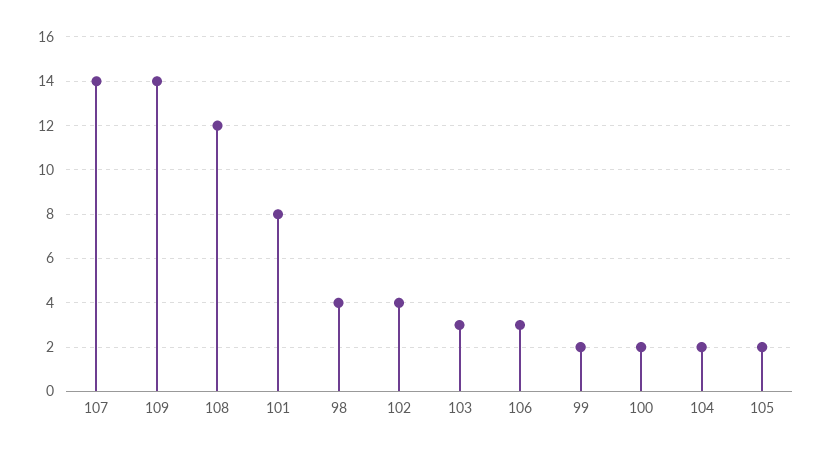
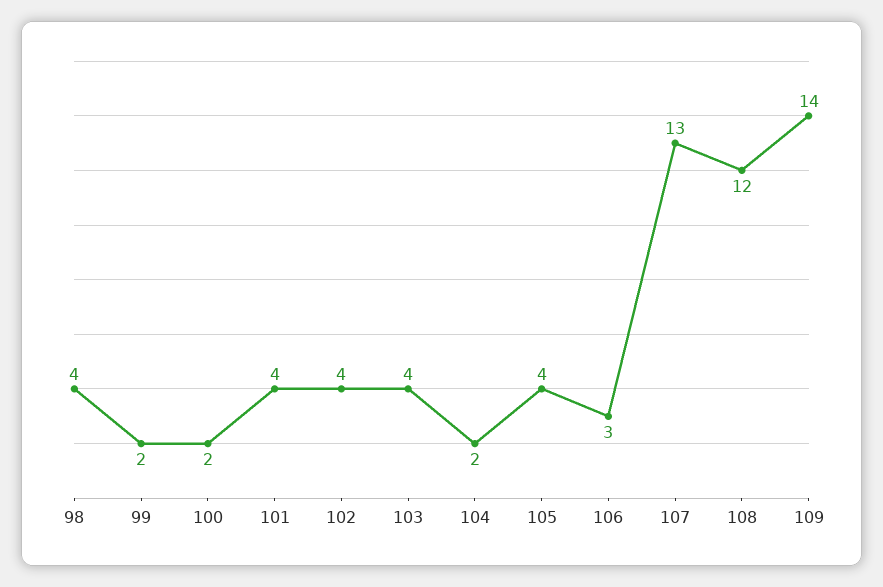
  {
-   "107": 14,
+   "107": 13,
    "109": 14,
    "108": 12,
-   "101": 8,
+   "101": 4,
    "98": 4,
    "102": 4,
-   "103": 3,
+   "103": 4,
    "106": 3,
    "99": 2,
    "100": 2,
    "104": 2,
-   "105": 2
+   "105": 4
  }

